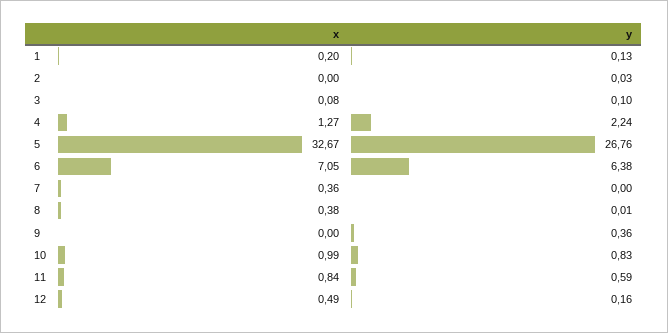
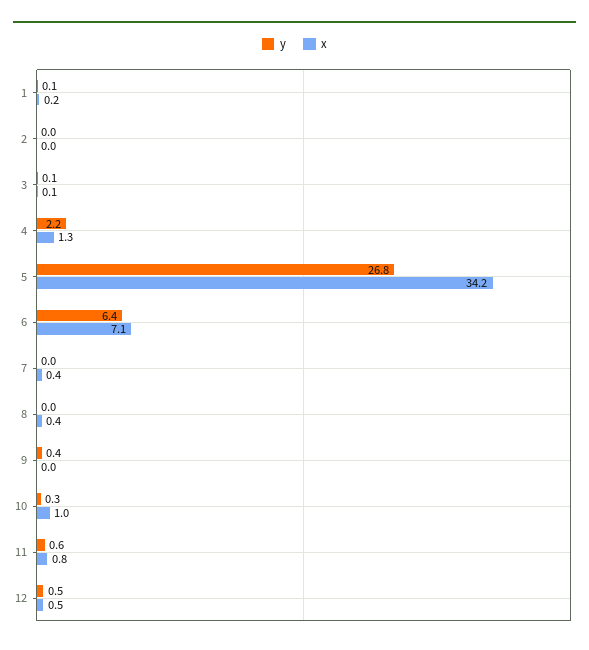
  {
    "x": {
      "1": 0.2,
      "2": 0,
      "3": 0.08,
      "4": 1.27,
-     "5": 32.67,
+     "5": 34.2,
      "6": 7.05,
      "7": 0.36,
      "8": 0.38,
      "9": 0,
      "10": 0.99,
      "11": 0.84,
      "12": 0.49
    },
    "y": {
      "1": 0.13,
      "2": 0.03,
      "3": 0.1,
      "4": 2.24,
      "5": 26.76,
      "6": 6.38,
      "7": 0,
      "8": 0.01,
      "9": 0.36,
-     "10": 0.83,
+     "10": 0.3,
      "11": 0.59,
-     "12": 0.16
+     "12": 0.5
    }
  }

